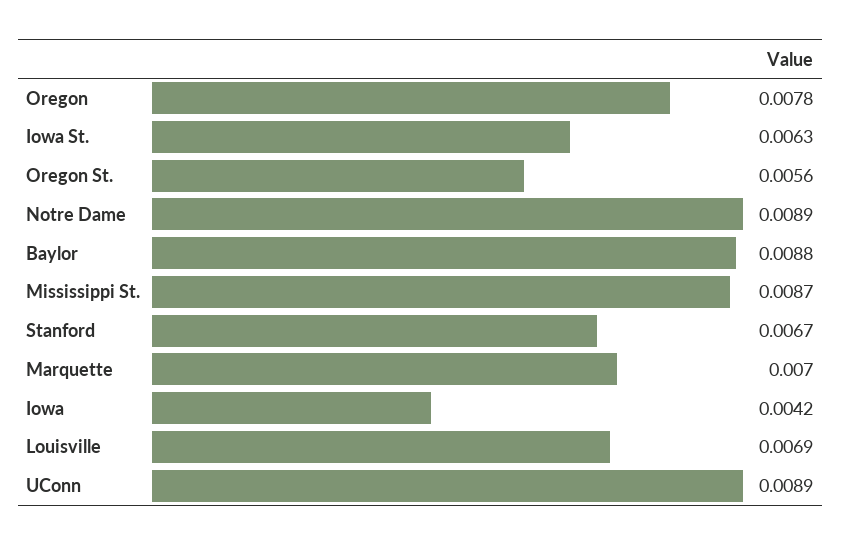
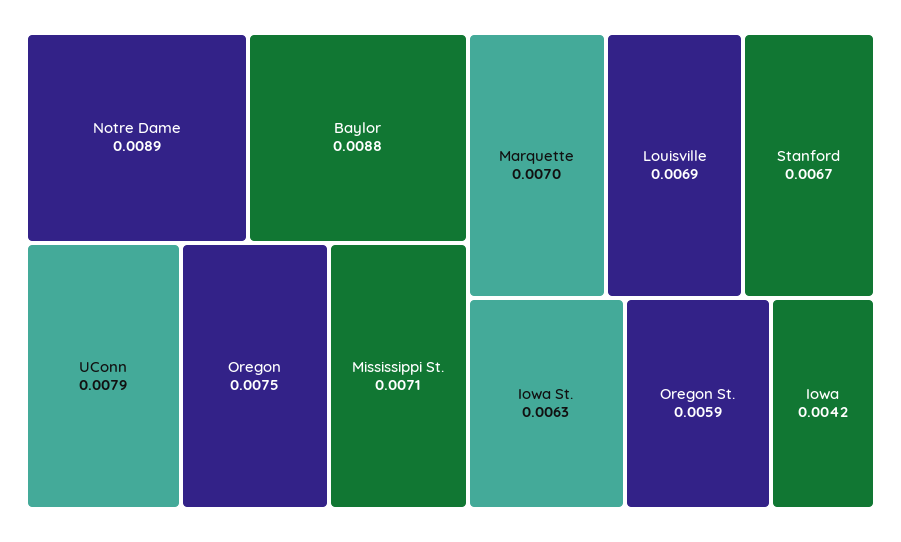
  {
-   "Oregon": 0.0078,
+   "Oregon": 0.0075,
    "Iowa St.": 0.0063,
-   "Oregon St.": 0.0056,
+   "Oregon St.": 0.0059,
    "Notre Dame": 0.0089,
    "Baylor": 0.0088,
-   "Mississippi St.": 0.0087,
+   "Mississippi St.": 0.0071,
    "Stanford": 0.0067,
    "Marquette": 0.007,
    "Iowa": 0.0042,
    "Louisville": 0.0069,
-   "UConn": 0.0089
+   "UConn": 0.0079
  }

